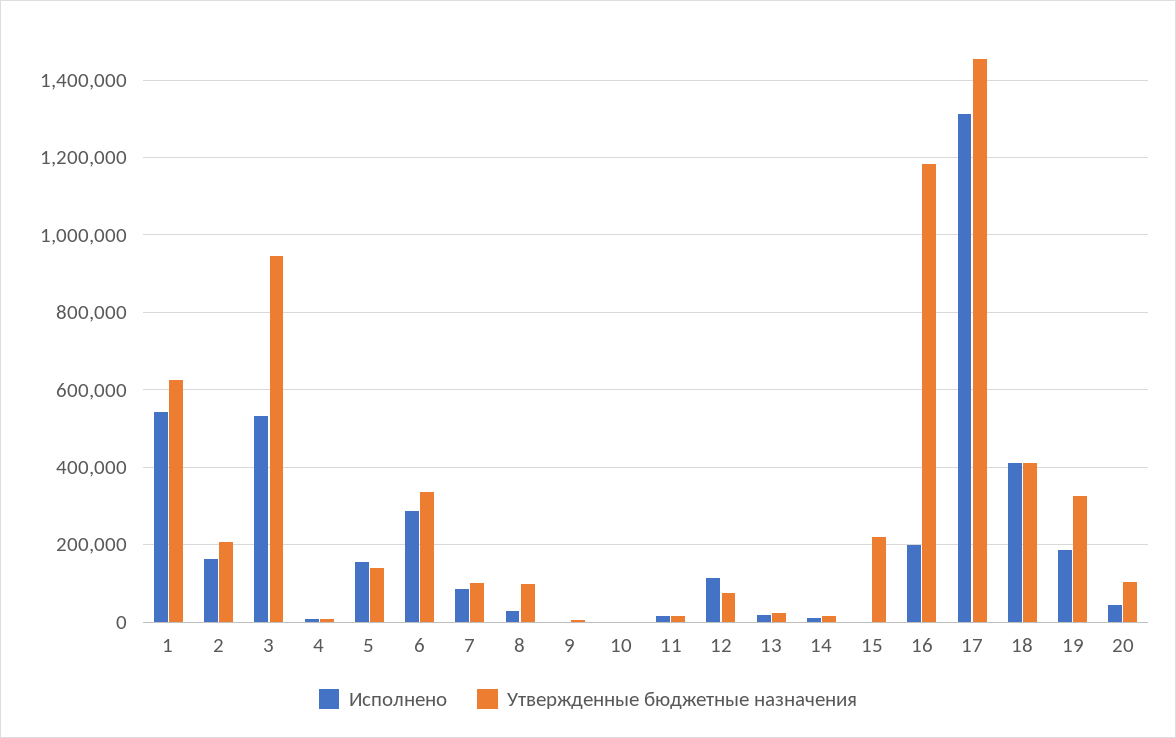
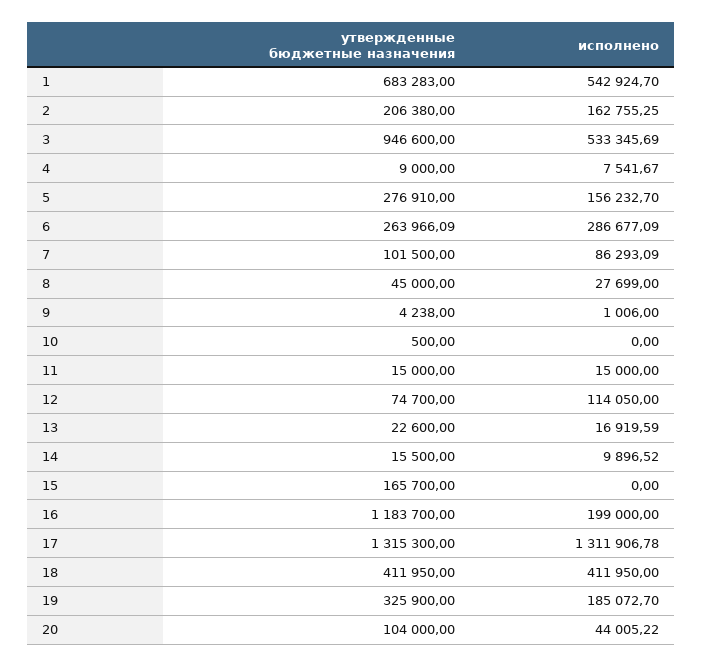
  {
    "Исполнено": {
      "1": 542924.7,
      "2": 162755.25,
      "3": 533345.69,
      "4": 7541.67,
      "5": 156232.7,
      "6": 286677.09,
      "7": 86293.09,
      "8": 27699,
      "9": 1006,
      "10": 0,
      "11": 15000,
      "12": 114050,
      "13": 16919.59,
      "14": 9896.52,
      "15": 0,
      "16": 199000,
      "17": 1311906.78,
      "18": 411950,
      "19": 185072.7,
      "20": 44005.22
    },
    "Утвержденные бюджетные назначения": {
-     "1": 620000,
+     "1": 683283,
      "2": 206380,
      "3": 946600,
      "4": 9000,
-     "5": 140000,
+     "5": 276910,
-     "6": 340000,
+     "6": 263966.09,
      "7": 101500,
-     "8": 100000,
+     "8": 45000,
      "9": 4238,
      "10": 500,
      "11": 15000,
      "12": 74700,
      "13": 22600,
      "14": 15500,
-     "15": 220000,
+     "15": 165700,
      "16": 1183700,
-     "17": 1460000,
+     "17": 1315300,
      "18": 411950,
      "19": 325900,
      "20": 104000
    }
  }

